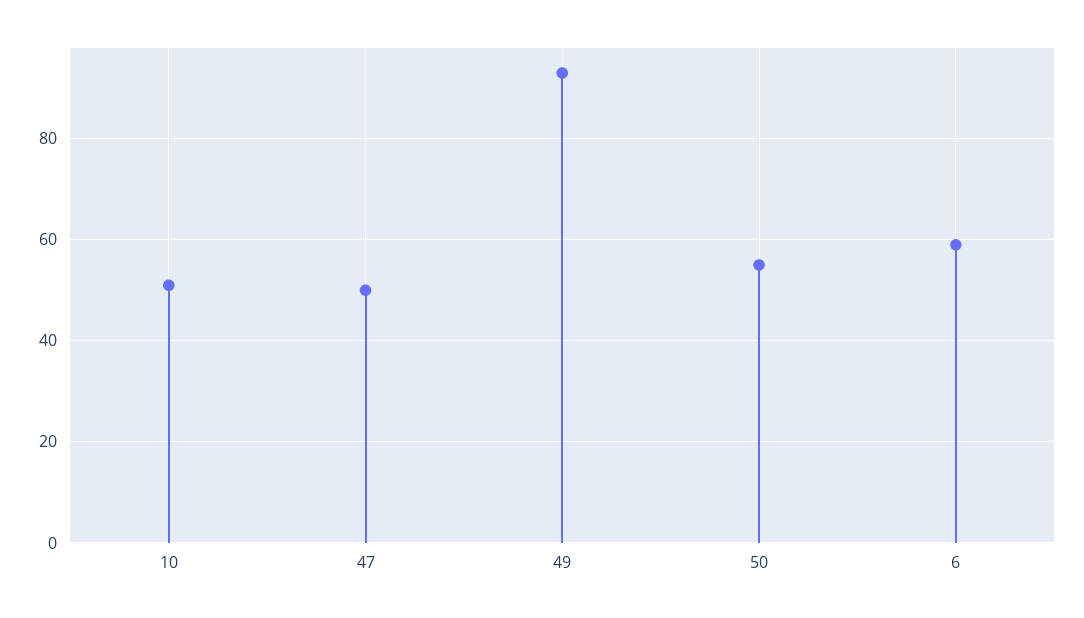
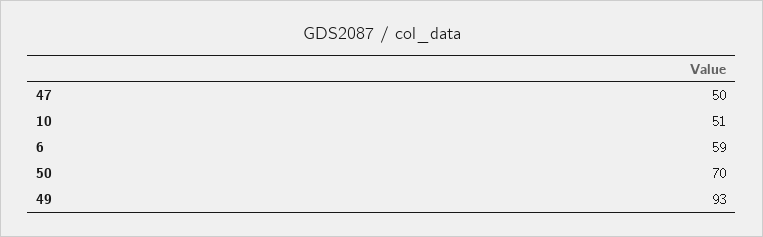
  {
    "10": 51,
    "47": 50,
    "49": 93,
-   "50": 55,
+   "50": 70,
    "6": 59
  }

